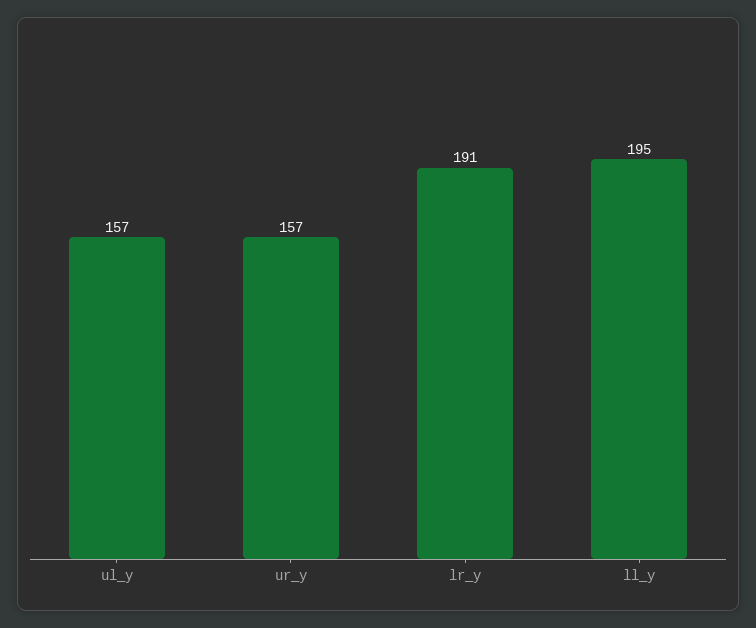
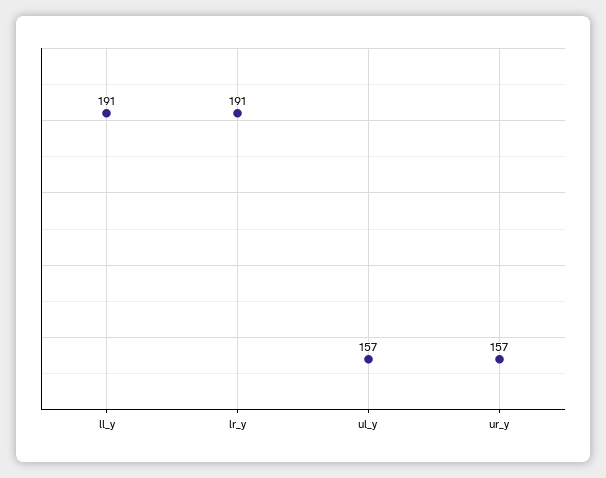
  {
    "ul_y": 157,
    "ur_y": 157,
    "lr_y": 191,
-   "ll_y": 195
+   "ll_y": 191
  }

